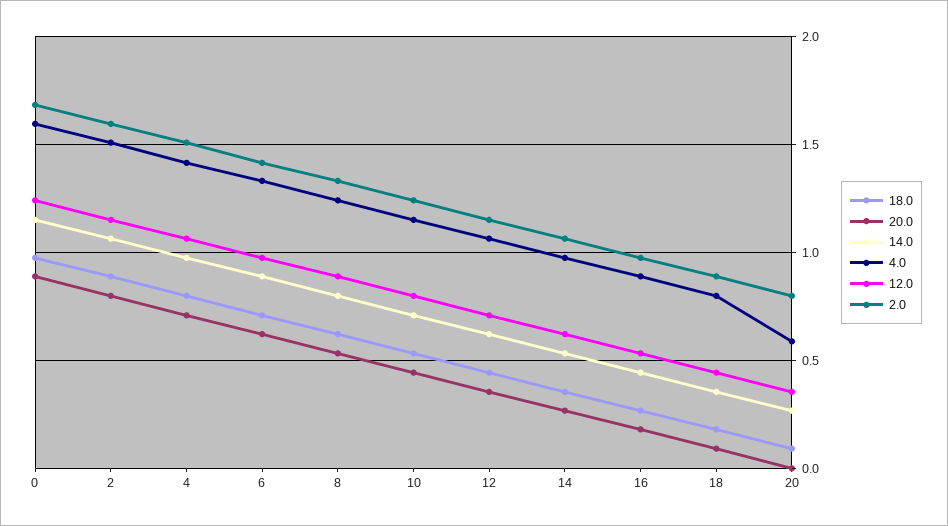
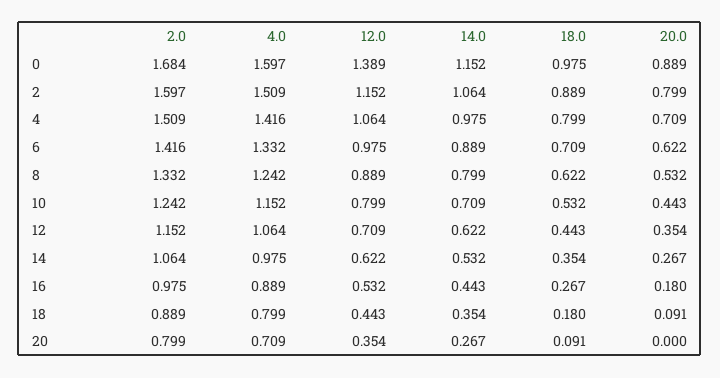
  {
    "18.0": {
      "0": 0.975,
      "2": 0.889,
      "4": 0.799,
      "6": 0.709,
      "8": 0.622,
      "10": 0.532,
      "12": 0.443,
      "14": 0.354,
      "16": 0.267,
      "18": 0.18,
      "20": 0.091
    },
    "20.0": {
      "0": 0.889,
      "2": 0.799,
      "4": 0.709,
      "6": 0.622,
      "8": 0.532,
      "10": 0.443,
      "12": 0.354,
      "14": 0.267,
      "16": 0.18,
      "18": 0.091,
      "20": 0
    },
    "14.0": {
      "0": 1.152,
      "2": 1.064,
      "4": 0.975,
      "6": 0.889,
      "8": 0.799,
      "10": 0.709,
      "12": 0.622,
      "14": 0.532,
      "16": 0.443,
      "18": 0.354,
      "20": 0.267
    },
    "4.0": {
      "0": 1.597,
      "2": 1.509,
      "4": 1.416,
      "6": 1.332,
      "8": 1.242,
      "10": 1.152,
      "12": 1.064,
      "14": 0.975,
      "16": 0.889,
      "18": 0.799,
-     "20": 0.6
+     "20": 0.709
    },
    "12.0": {
-     "0": 1.25,
+     "0": 1.389,
      "2": 1.152,
      "4": 1.064,
      "6": 0.975,
      "8": 0.889,
      "10": 0.799,
      "12": 0.709,
      "14": 0.622,
      "16": 0.532,
      "18": 0.443,
      "20": 0.354
    },
    "2.0": {
      "0": 1.684,
      "2": 1.597,
      "4": 1.509,
      "6": 1.416,
      "8": 1.332,
      "10": 1.242,
      "12": 1.152,
      "14": 1.064,
      "16": 0.975,
      "18": 0.889,
      "20": 0.799
    }
  }

